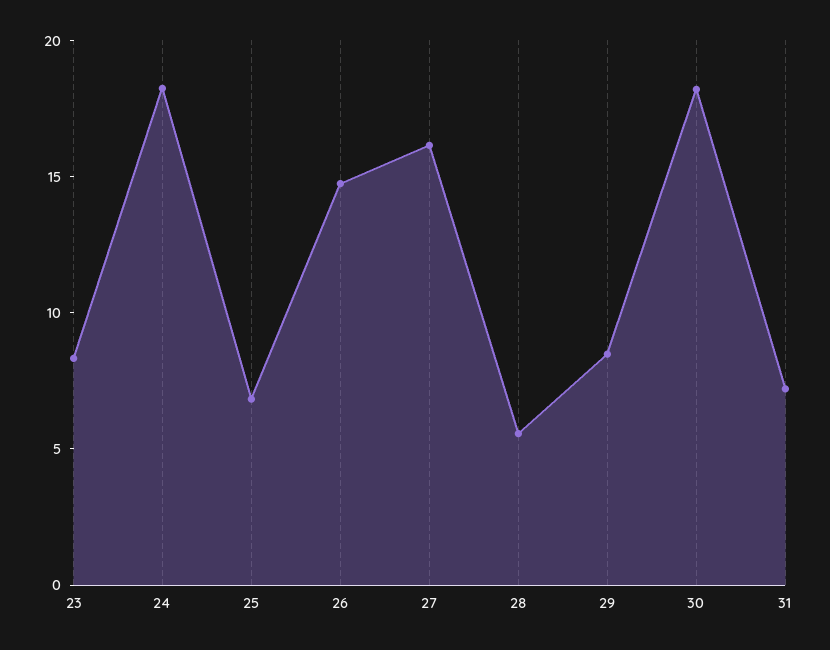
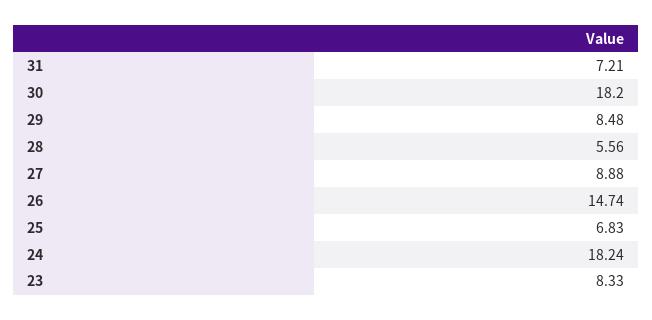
  {
    "23": 8.33,
    "24": 18.24,
    "25": 6.83,
    "26": 14.74,
-   "27": 16,
+   "27": 8.88,
    "28": 5.56,
    "29": 8.48,
    "30": 18.2,
    "31": 7.21
  }

